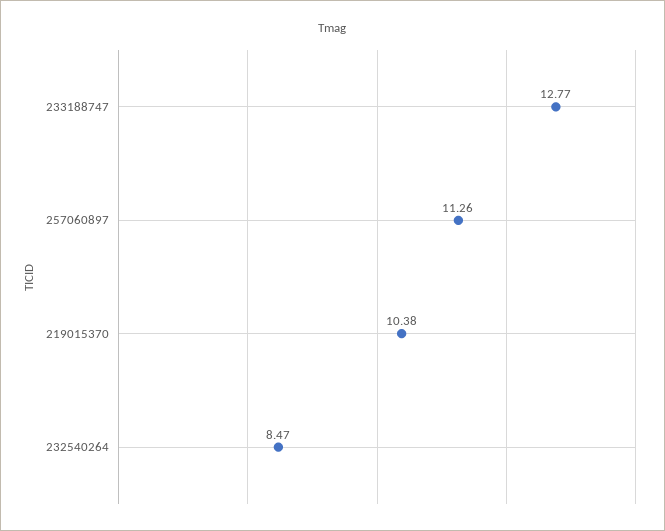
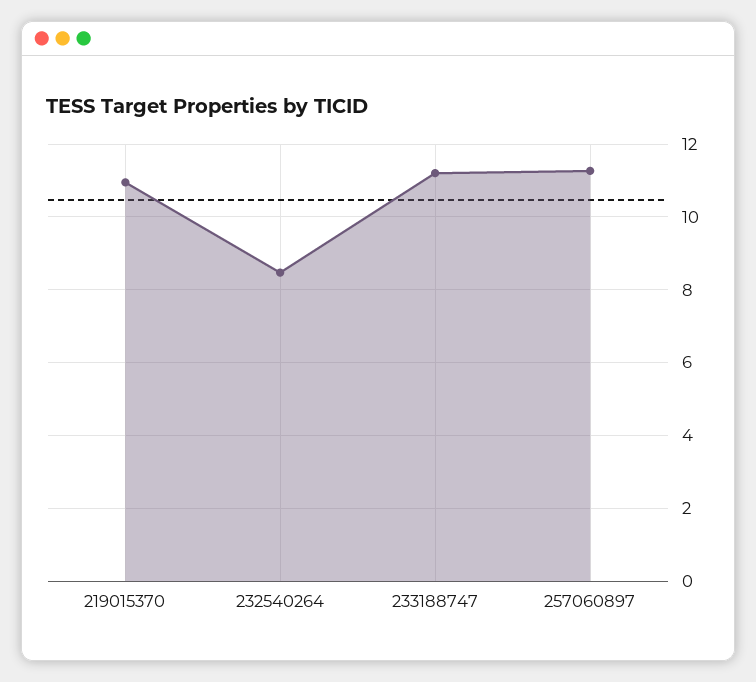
  {
-   "233188747": 12.77,
+   "233188747": 11.2,
    "257060897": 11.26,
-   "219015370": 10.38,
+   "219015370": 11,
    "232540264": 8.47
  }

